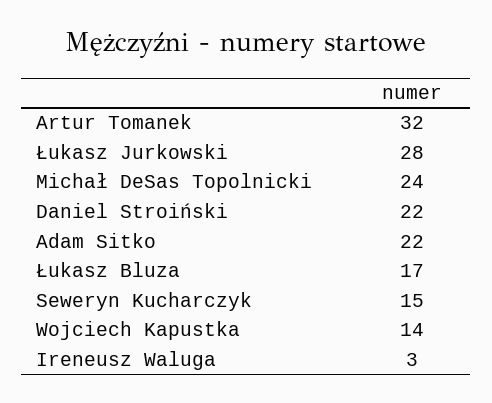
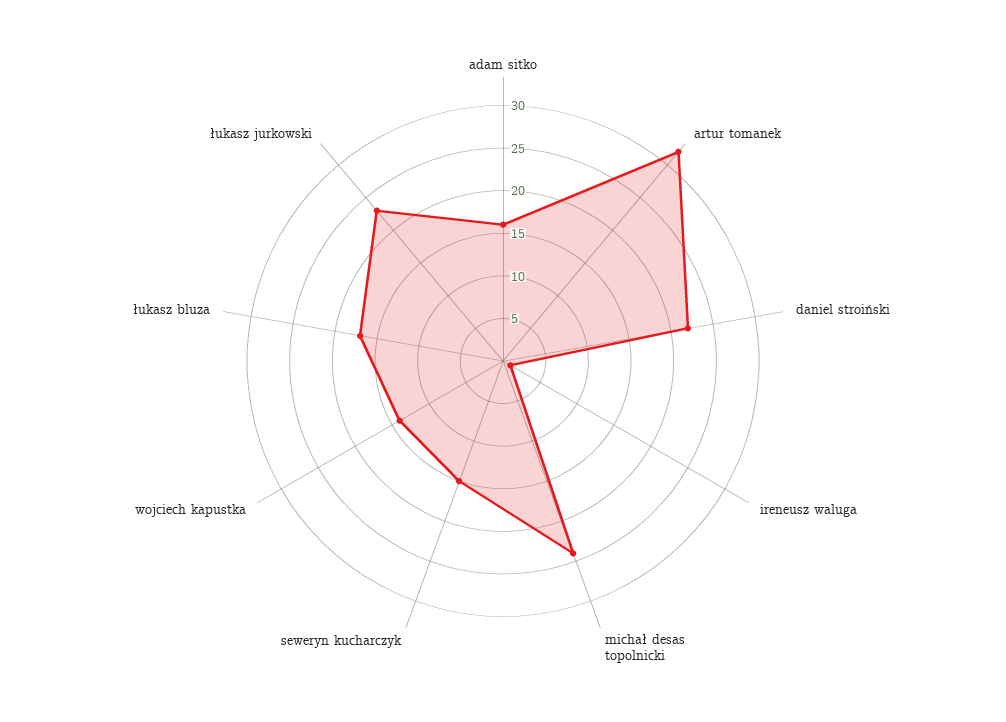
  {
    "Artur Tomanek": 32,
-   "Łukasz Jurkowski": 28,
+   "Łukasz Jurkowski": 23,
    "Michał DeSas Topolnicki": 24,
    "Daniel Stroiński": 22,
-   "Adam Sitko": 22,
+   "Adam Sitko": 16,
    "Łukasz Bluza": 17,
    "Seweryn Kucharczyk": 15,
    "Wojciech Kapustka": 14,
-   "Ireneusz Waluga": 3
+   "Ireneusz Waluga": 1
  }

